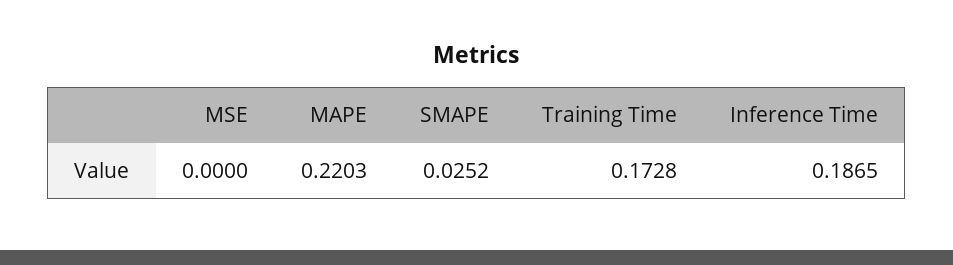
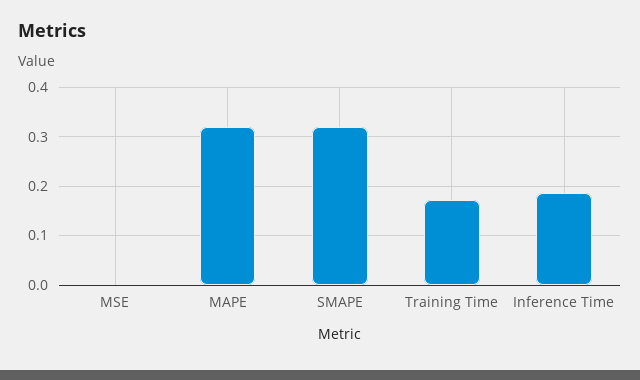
  {
    "MSE": 0,
-   "MAPE": 0.2203,
+   "MAPE": 0.32,
-   "SMAPE": 0.0252,
+   "SMAPE": 0.32,
    "Training Time": 0.1728,
    "Inference Time": 0.1865
  }

